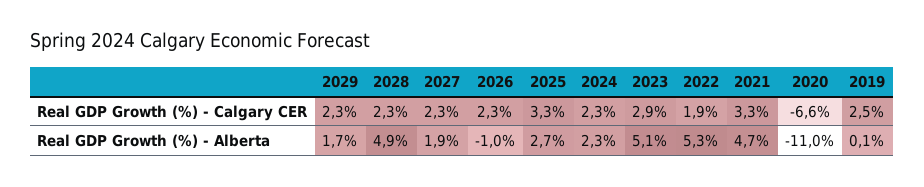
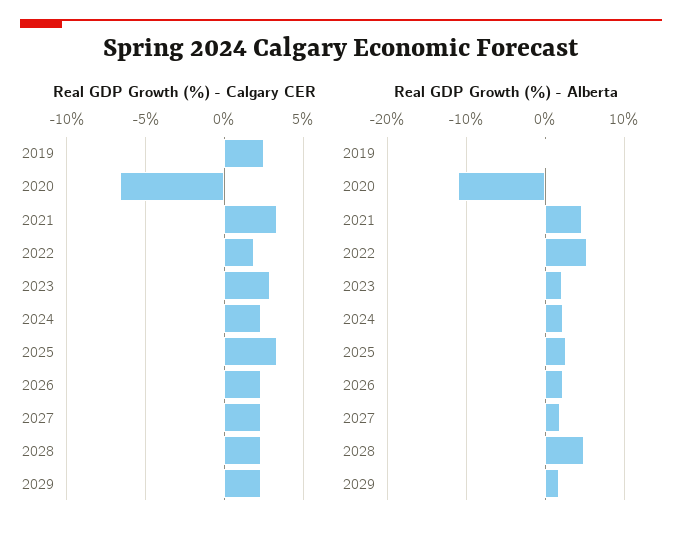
  {
    "Real GDP Growth (%) - Calgary CER": {
      "2029": 2.3,
      "2028": 2.3,
      "2027": 2.3,
      "2026": 2.3,
      "2025": 3.3,
      "2024": 2.3,
      "2023": 2.9,
      "2022": 1.9,
      "2021": 3.3,
      "2020": -6.6,
      "2019": 2.5
    },
    "Real GDP Growth (%) - Alberta": {
      "2029": 1.7,
      "2028": 4.9,
      "2027": 1.9,
-     "2026": -1,
+     "2026": 2,
      "2025": 2.7,
      "2024": 2.3,
-     "2023": 5.1,
+     "2023": 2,
      "2022": 5.3,
      "2021": 4.7,
      "2020": -11,
      "2019": 0.1
    }
  }

